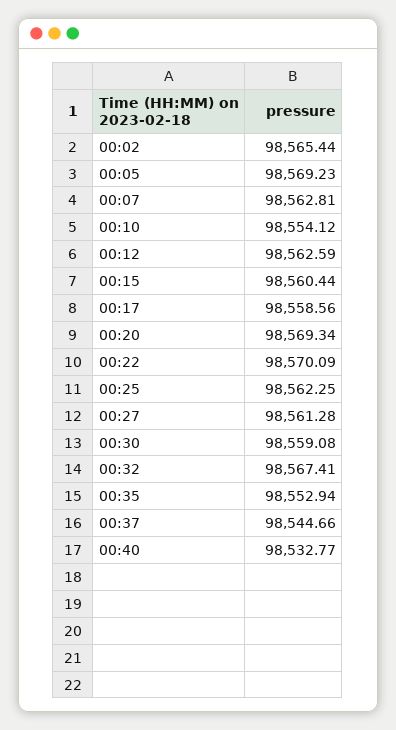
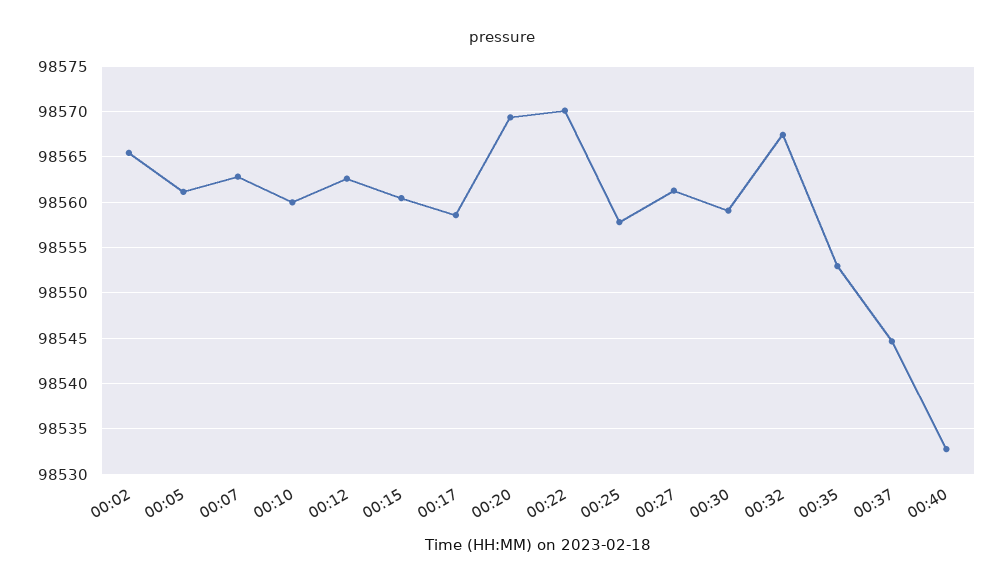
  {
    "00:02": 98565.44,
-   "00:05": 98569.23,
+   "00:05": 98561,
    "00:07": 98562.81,
-   "00:10": 98554.12,
+   "00:10": 98560,
    "00:12": 98562.59,
    "00:15": 98560.44,
    "00:17": 98558.56,
    "00:20": 98569.34,
    "00:22": 98570.09,
-   "00:25": 98562.25,
+   "00:25": 98558,
    "00:27": 98561.28,
    "00:30": 98559.08,
    "00:32": 98567.41,
    "00:35": 98552.94,
    "00:37": 98544.66,
    "00:40": 98532.77
  }

